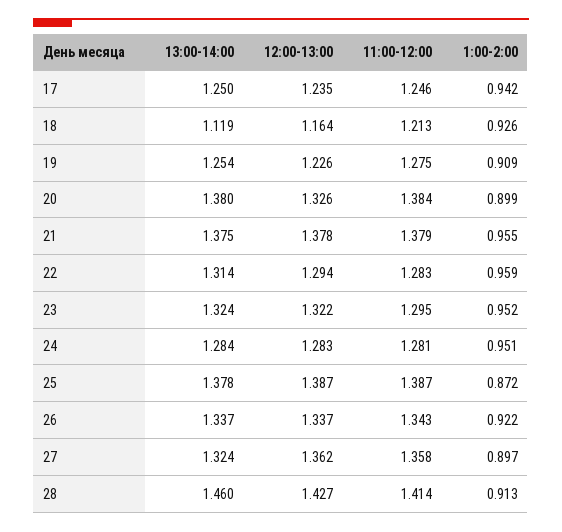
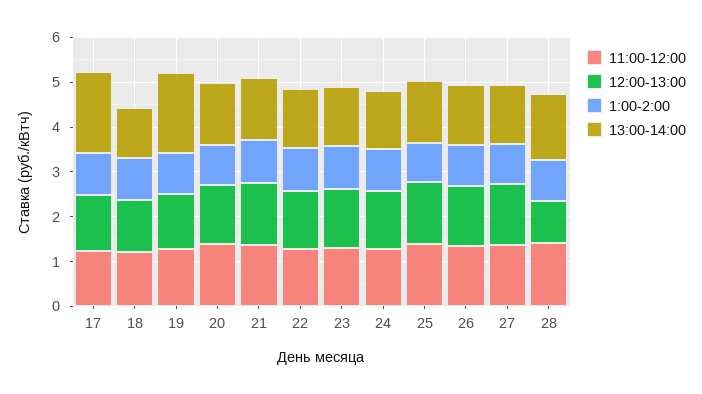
  {
    "13:00-14:00": {
-     "17": 1.25,
+     "17": 1.8,
      "18": 1.119,
-     "19": 1.254,
+     "19": 1.8,
      "20": 1.38,
      "21": 1.375,
      "22": 1.314,
      "23": 1.324,
      "24": 1.284,
      "25": 1.378,
      "26": 1.337,
      "27": 1.324,
      "28": 1.46
    },
    "12:00-13:00": {
      "17": 1.235,
      "18": 1.164,
      "19": 1.226,
      "20": 1.326,
      "21": 1.378,
      "22": 1.294,
      "23": 1.322,
      "24": 1.283,
      "25": 1.387,
      "26": 1.337,
      "27": 1.362,
-     "28": 1.427
+     "28": 1
    },
    "11:00-12:00": {
      "17": 1.246,
      "18": 1.213,
      "19": 1.275,
      "20": 1.384,
      "21": 1.379,
      "22": 1.283,
      "23": 1.295,
      "24": 1.281,
      "25": 1.387,
      "26": 1.343,
      "27": 1.358,
      "28": 1.414
    },
    "1:00-2:00": {
      "17": 0.942,
      "18": 0.926,
      "19": 0.909,
      "20": 0.899,
      "21": 0.955,
      "22": 0.959,
      "23": 0.952,
      "24": 0.951,
      "25": 0.872,
      "26": 0.922,
      "27": 0.897,
      "28": 0.913
    }
  }

